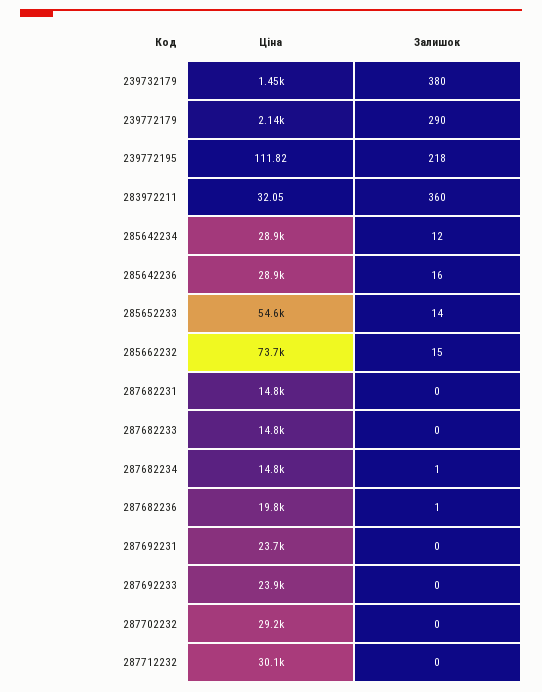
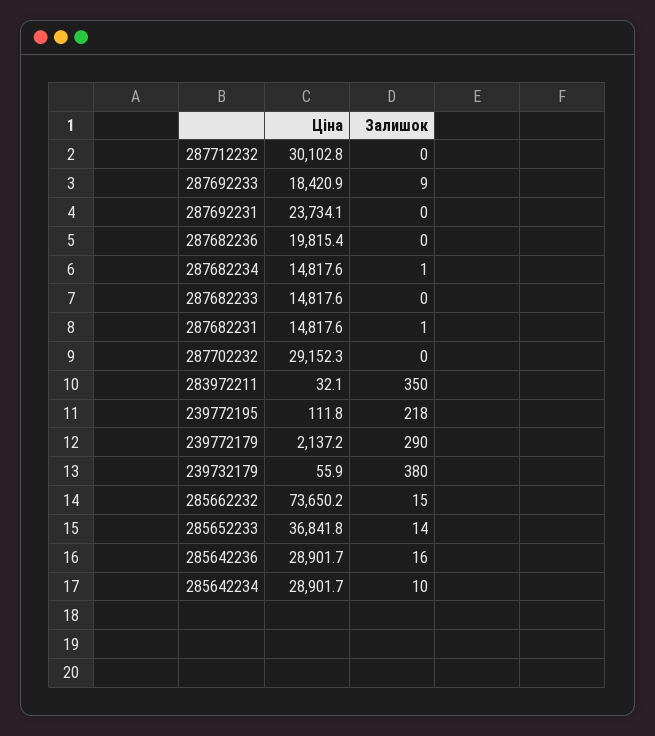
  {
    "Ціна": {
-     "239732179": 1450,
+     "239732179": 55.9,
      "239772179": 2137.2,
      "239772195": 111.82,
      "283972211": 32.05,
      "285642234": 28901.7,
      "285642236": 28901.7,
-     "285652233": 54600,
+     "285652233": 36841.8,
      "285662232": 73650.2,
      "287682231": 14817.6,
      "287682233": 14817.6,
      "287682234": 14817.6,
      "287682236": 19815.4,
      "287692231": 23734.1,
-     "287692233": 23900,
+     "287692233": 18420.9,
      "287702232": 29152.3,
      "287712232": 30102.8
    },
    "Залишок": {
      "239732179": 380,
      "239772179": 290,
      "239772195": 218,
-     "283972211": 360,
+     "283972211": 350,
-     "285642234": 12,
+     "285642234": 10,
      "285642236": 16,
      "285652233": 14,
      "285662232": 15,
-     "287682231": 0,
+     "287682231": 1,
      "287682233": 0,
      "287682234": 1,
-     "287682236": 1,
+     "287682236": 0,
      "287692231": 0,
-     "287692233": 0,
+     "287692233": 9,
      "287702232": 0,
      "287712232": 0
    }
  }

